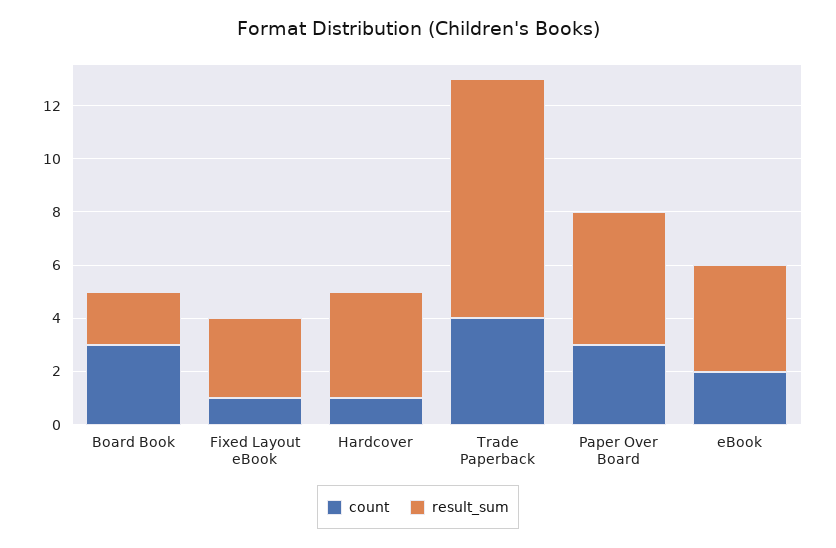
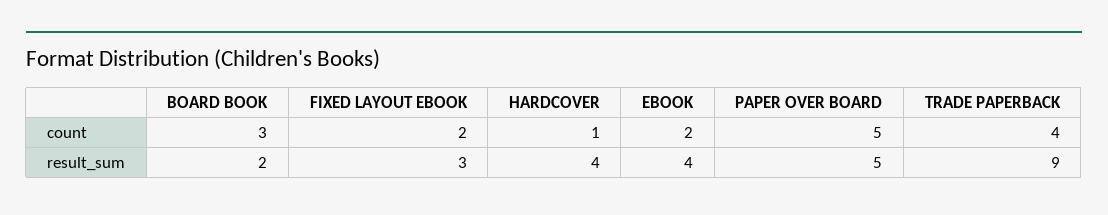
  {
    "count": {
      "Board Book": 3,
-     "Fixed Layout eBook": 1,
+     "Fixed Layout eBook": 2,
      "Hardcover": 1,
      "Trade Paperback": 4,
-     "Paper Over Board": 3,
+     "Paper Over Board": 5,
      "eBook": 2
    },
    "result_sum": {
      "Board Book": 2,
      "Fixed Layout eBook": 3,
      "Hardcover": 4,
      "Trade Paperback": 9,
      "Paper Over Board": 5,
      "eBook": 4
    }
  }

